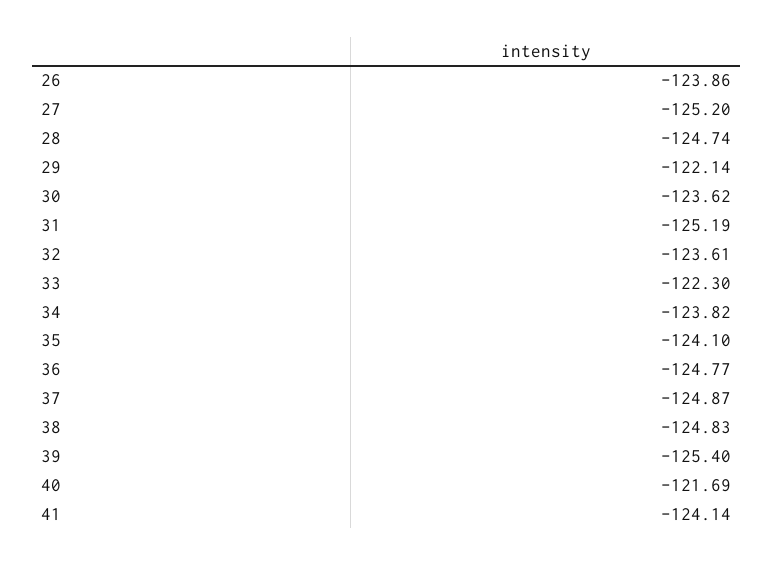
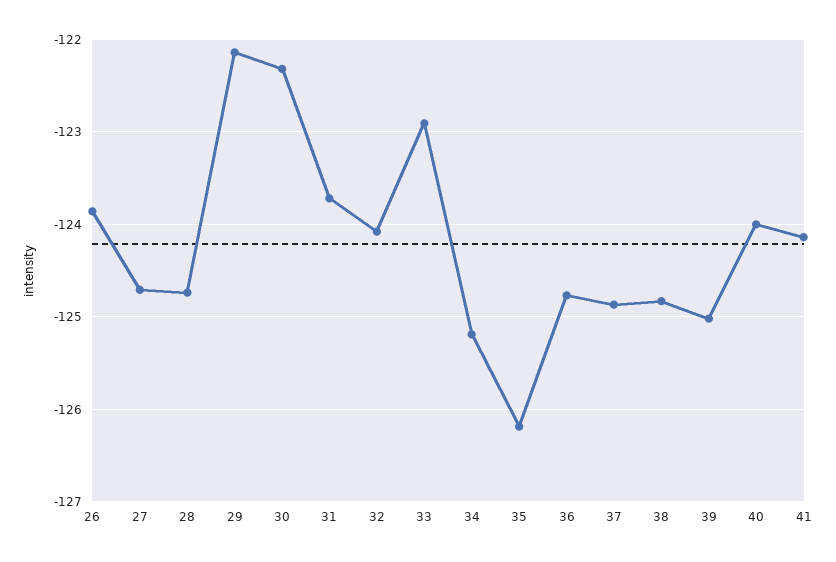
  {
    "26": -123.86,
-   "27": -125.2,
+   "27": -124.7,
    "28": -124.74,
    "29": -122.14,
-   "30": -123.62,
+   "30": -122.3,
-   "31": -125.19,
+   "31": -123.7,
-   "32": -123.61,
+   "32": -124.1,
-   "33": -122.3,
+   "33": -122.9,
-   "34": -123.82,
+   "34": -125.2,
-   "35": -124.1,
+   "35": -126.2,
    "36": -124.77,
    "37": -124.87,
    "38": -124.83,
-   "39": -125.4,
+   "39": -125,
-   "40": -121.69,
+   "40": -124,
    "41": -124.14
  }

